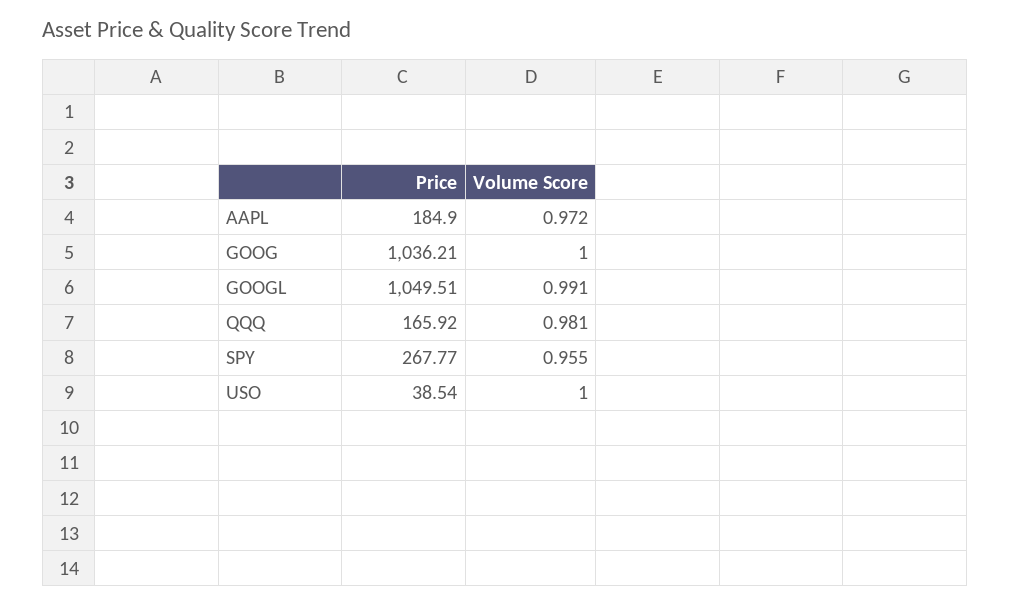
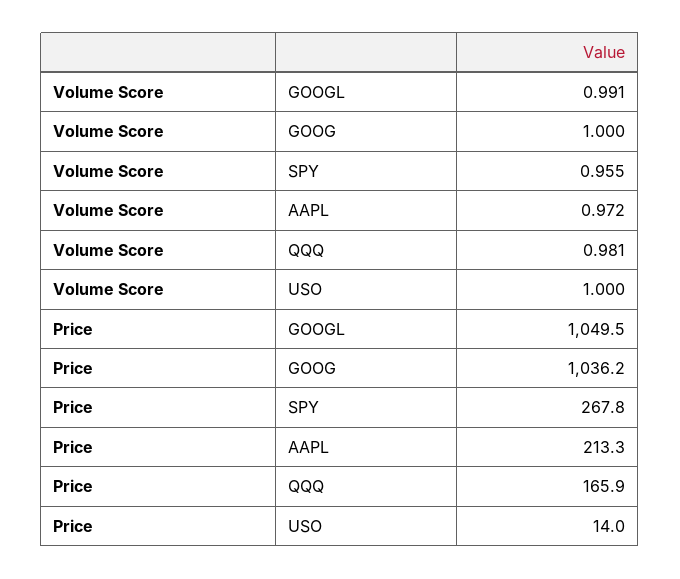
  {
    "Price": {
-     "AAPL": 184.9,
+     "AAPL": 213.3,
      "GOOG": 1036.21,
      "GOOGL": 1049.51,
      "QQQ": 165.92,
      "SPY": 267.77,
-     "USO": 38.54
+     "USO": 14
    },
    "Volume Score": {
      "AAPL": 0.972,
      "GOOG": 1,
      "GOOGL": 0.991,
      "QQQ": 0.981,
      "SPY": 0.955,
      "USO": 1
    }
  }

